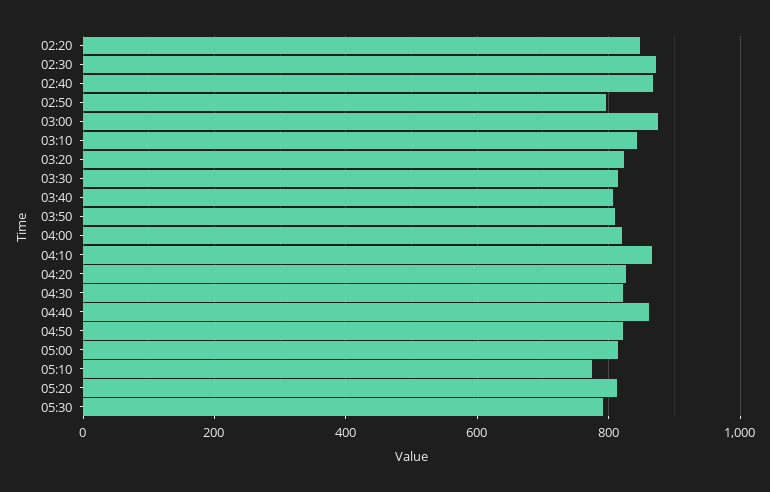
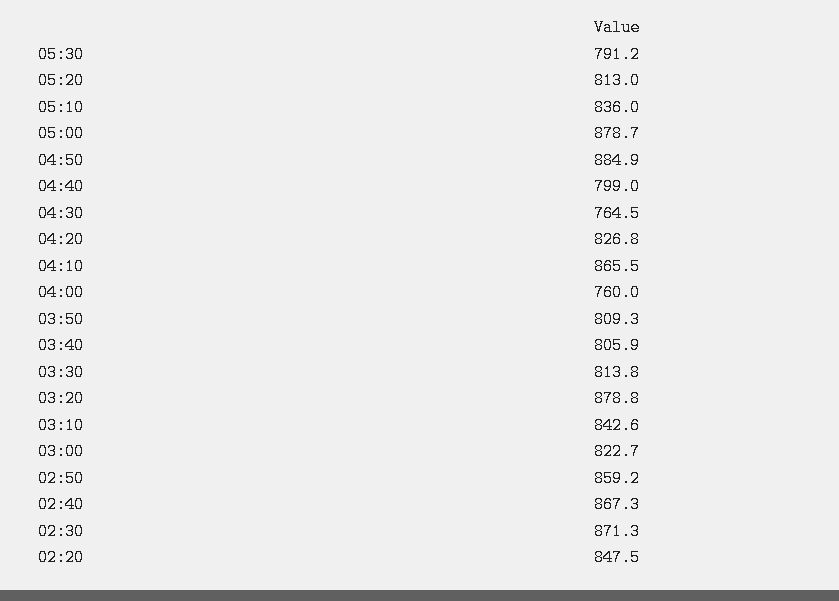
  {
    "02:20": 847.5,
    "02:30": 871.3,
    "02:40": 867.3,
-   "02:50": 800,
+   "02:50": 859.2,
-   "03:00": 880,
+   "03:00": 822.7,
    "03:10": 842.6,
-   "03:20": 820,
+   "03:20": 878.8,
    "03:30": 813.8,
    "03:40": 805.9,
    "03:50": 809.3,
-   "04:00": 820,
+   "04:00": 760,
    "04:10": 865.5,
    "04:20": 826.8,
-   "04:30": 820,
+   "04:30": 764.5,
-   "04:40": 860,
+   "04:40": 799,
-   "04:50": 820,
+   "04:50": 884.9,
-   "05:00": 820,
+   "05:00": 878.7,
-   "05:10": 780,
+   "05:10": 836,
    "05:20": 813,
    "05:30": 791.2
  }

